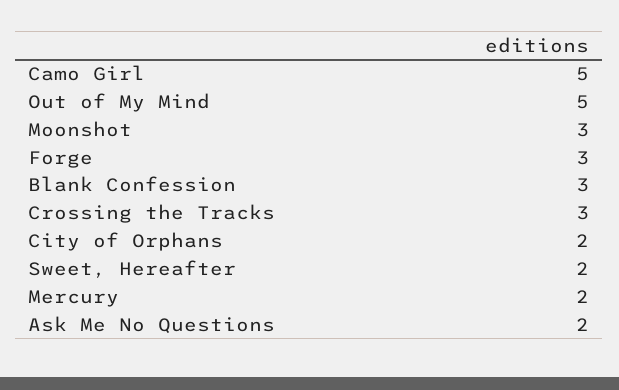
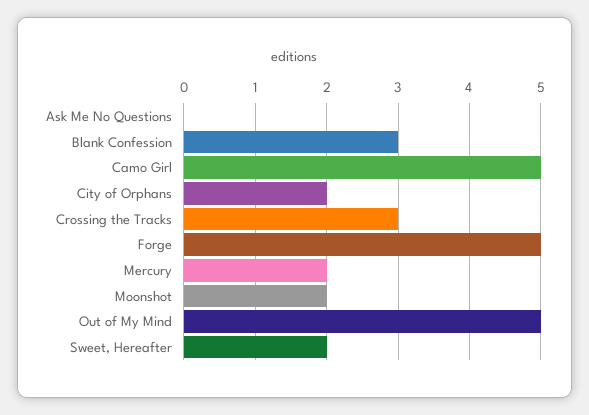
  {
    "Camo Girl": 5,
    "Out of My Mind": 5,
-   "Moonshot": 3,
+   "Moonshot": 2,
-   "Forge": 3,
+   "Forge": 5,
    "Blank Confession": 3,
    "Crossing the Tracks": 3,
    "City of Orphans": 2,
    "Sweet, Hereafter": 2,
    "Mercury": 2,
-   "Ask Me No Questions": 2
+   "Ask Me No Questions": 0
  }

